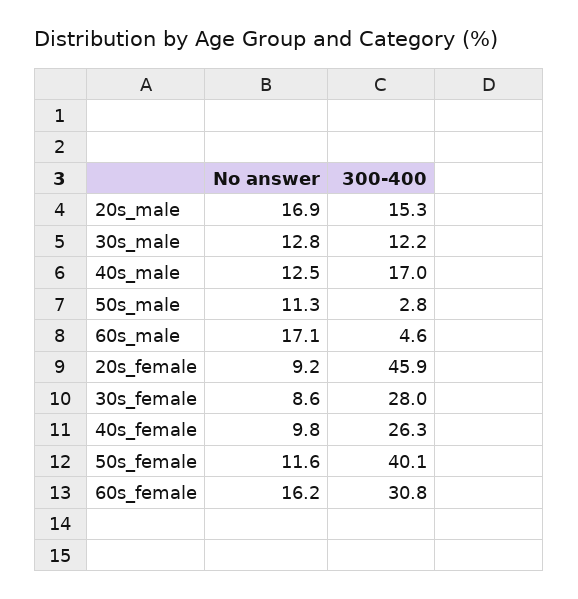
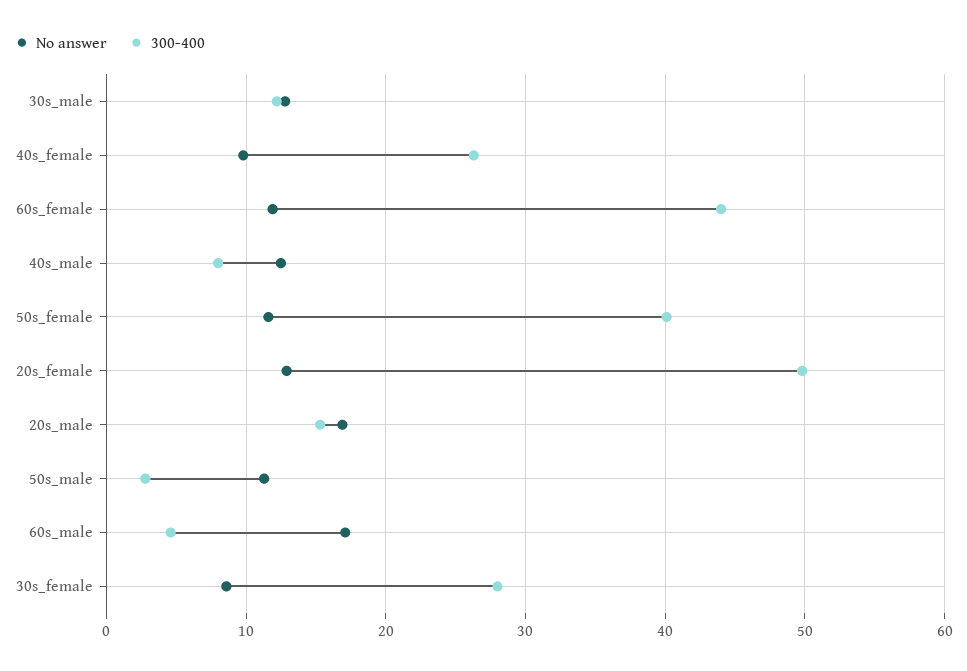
  {
    "No answer": {
      "20s_male": 16.9,
      "30s_male": 12.8,
      "40s_male": 12.5,
      "50s_male": 11.3,
      "60s_male": 17.1,
-     "20s_female": 9.2,
+     "20s_female": 13,
      "30s_female": 8.6,
      "40s_female": 9.8,
      "50s_female": 11.6,
-     "60s_female": 16.2
+     "60s_female": 12
    },
    "300-400": {
      "20s_male": 15.3,
      "30s_male": 12.2,
-     "40s_male": 17,
+     "40s_male": 8,
      "50s_male": 2.8,
      "60s_male": 4.6,
-     "20s_female": 45.9,
+     "20s_female": 50,
      "30s_female": 28,
      "40s_female": 26.3,
      "50s_female": 40.1,
-     "60s_female": 30.8
+     "60s_female": 44
    }
  }

